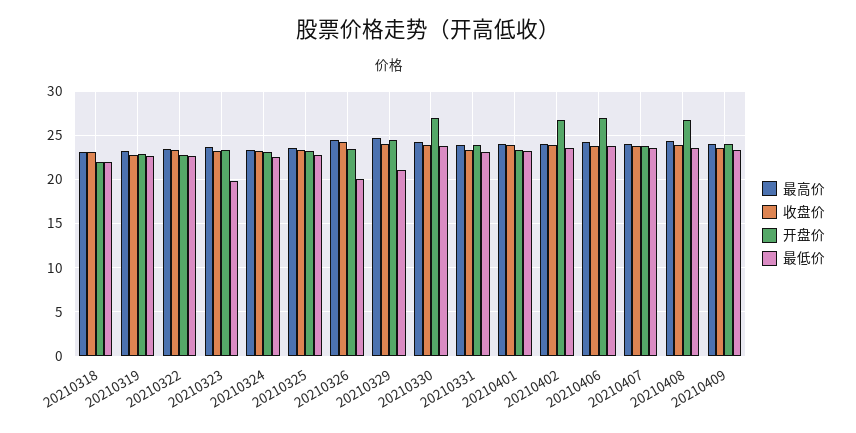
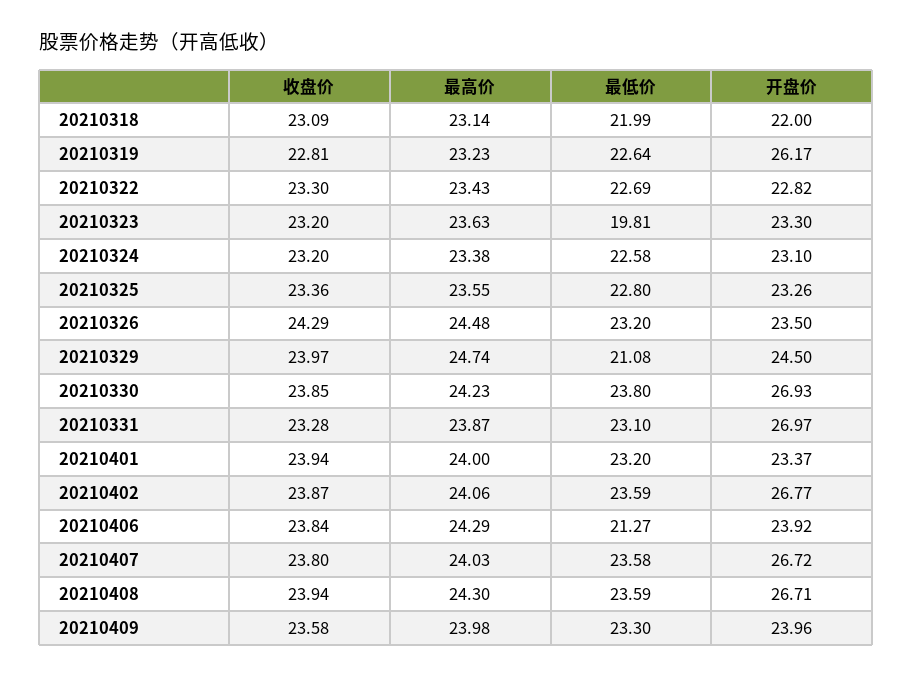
  {
    "最高价": {
      "20210318": 23.14,
      "20210319": 23.23,
      "20210322": 23.43,
      "20210323": 23.63,
      "20210324": 23.38,
      "20210325": 23.55,
      "20210326": 24.48,
      "20210329": 24.74,
      "20210330": 24.23,
      "20210331": 23.87,
      "20210401": 24,
      "20210402": 24.06,
      "20210406": 24.29,
      "20210407": 24.03,
      "20210408": 24.3,
      "20210409": 23.98
    },
    "收盘价": {
      "20210318": 23.09,
      "20210319": 22.81,
      "20210322": 23.3,
      "20210323": 23.2,
      "20210324": 23.2,
      "20210325": 23.36,
      "20210326": 24.29,
      "20210329": 23.97,
      "20210330": 23.85,
      "20210331": 23.28,
      "20210401": 23.94,
      "20210402": 23.87,
      "20210406": 23.84,
      "20210407": 23.8,
      "20210408": 23.94,
      "20210409": 23.58
    },
    "开盘价": {
      "20210318": 22,
-     "20210319": 23,
+     "20210319": 26.17,
      "20210322": 22.82,
      "20210323": 23.3,
      "20210324": 23.1,
      "20210325": 23.26,
      "20210326": 23.5,
      "20210329": 24.5,
      "20210330": 26.93,
-     "20210331": 24,
+     "20210331": 26.97,
      "20210401": 23.37,
      "20210402": 26.77,
-     "20210406": 27,
+     "20210406": 23.92,
-     "20210407": 24,
+     "20210407": 26.72,
      "20210408": 26.71,
      "20210409": 23.96
    },
    "最低价": {
      "20210318": 21.99,
      "20210319": 22.64,
      "20210322": 22.69,
      "20210323": 19.81,
      "20210324": 22.58,
      "20210325": 22.8,
-     "20210326": 20,
+     "20210326": 23.2,
      "20210329": 21.08,
      "20210330": 23.8,
      "20210331": 23.1,
      "20210401": 23.2,
      "20210402": 23.59,
-     "20210406": 24,
+     "20210406": 21.27,
      "20210407": 23.58,
      "20210408": 23.59,
      "20210409": 23.3
    }
  }

